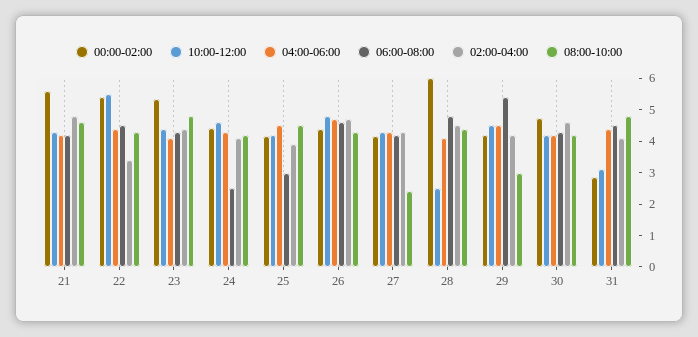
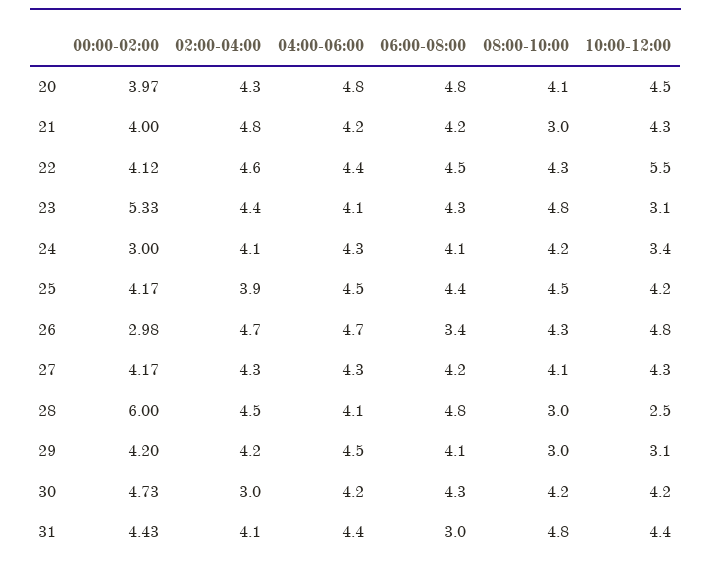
  {
    "00:00-02:00": {
-     "21": 5.5,
+     "21": 4,
-     "22": 5.5,
+     "22": 4.12,
      "23": 5.33,
-     "24": 4.5,
+     "24": 3,
      "25": 4.17,
-     "26": 4.5,
+     "26": 2.98,
      "27": 4.17,
      "28": 6,
      "29": 4.2,
      "30": 4.73,
-     "31": 3
+     "31": 4.43,
+     "20": 3.97
    },
    "10:00-12:00": {
      "21": 4.3,
      "22": 5.5,
-     "23": 4.5,
+     "23": 3.1,
-     "24": 4.5,
+     "24": 3.4,
      "25": 4.2,
      "26": 4.8,
      "27": 4.3,
      "28": 2.5,
-     "29": 4.5,
+     "29": 3.1,
      "30": 4.2,
-     "31": 3
+     "31": 4.4,
+     "20": 4.5
    },
    "04:00-06:00": {
      "21": 4.2,
      "22": 4.4,
      "23": 4.1,
      "24": 4.3,
      "25": 4.5,
      "26": 4.7,
      "27": 4.3,
      "28": 4.1,
      "29": 4.5,
      "30": 4.2,
-     "31": 4.4
+     "31": 4.4,
+     "20": 4.8
    },
    "06:00-08:00": {
      "21": 4.2,
      "22": 4.5,
      "23": 4.3,
-     "24": 2.5,
+     "24": 4.1,
-     "25": 3,
+     "25": 4.4,
-     "26": 4.5,
+     "26": 3.4,
      "27": 4.2,
      "28": 4.8,
-     "29": 5.5,
+     "29": 4.1,
      "30": 4.3,
-     "31": 4.5
+     "31": 3,
+     "20": 4.8
    },
    "02:00-04:00": {
      "21": 4.8,
-     "22": 3.5,
+     "22": 4.6,
      "23": 4.4,
      "24": 4.1,
      "25": 3.9,
      "26": 4.7,
      "27": 4.3,
      "28": 4.5,
      "29": 4.2,
-     "30": 4.5,
+     "30": 3,
-     "31": 4.1
+     "31": 4.1,
+     "20": 4.3
    },
    "08:00-10:00": {
-     "21": 4.5,
+     "21": 3,
      "22": 4.3,
      "23": 4.8,
      "24": 4.2,
      "25": 4.5,
      "26": 4.3,
-     "27": 2.5,
+     "27": 4.1,
-     "28": 4.5,
+     "28": 3,
      "29": 3,
      "30": 4.2,
-     "31": 4.8
+     "31": 4.8,
+     "20": 4.1
    }
  }

